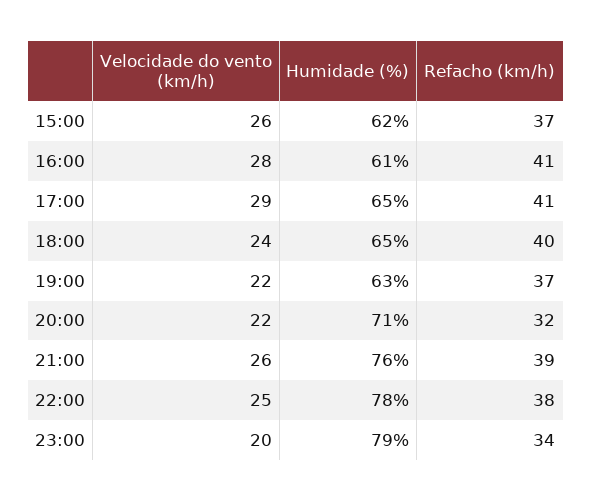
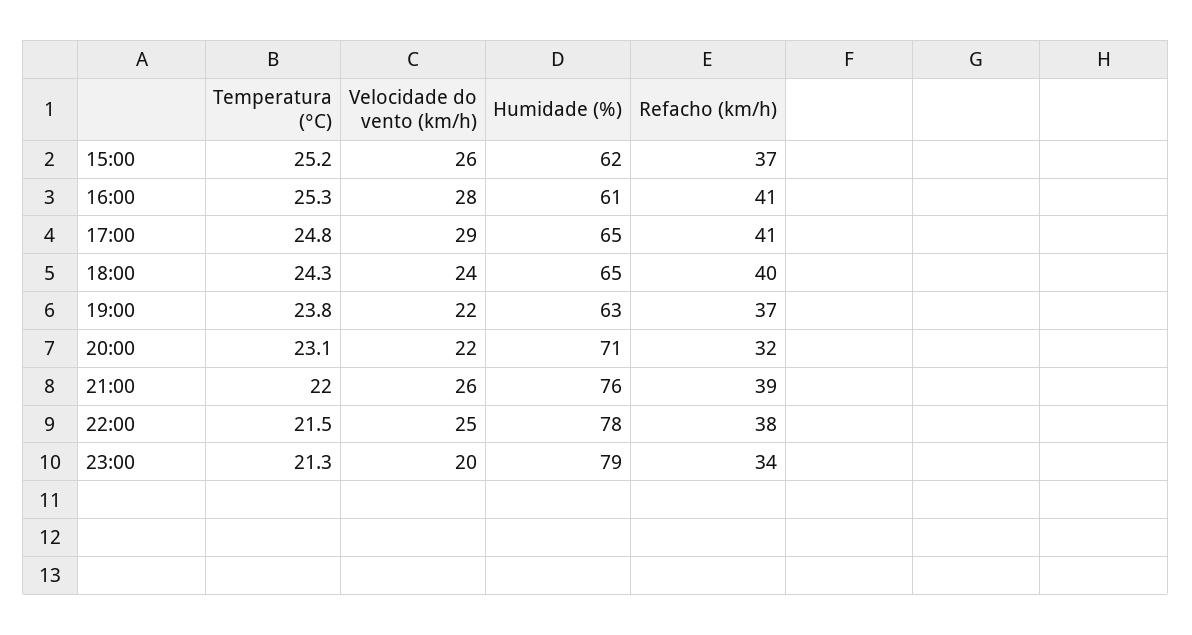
  {
    "Velocidade do vento (km/h)": {
      "15:00": 26,
      "16:00": 28,
      "17:00": 29,
      "18:00": 24,
      "19:00": 22,
      "20:00": 22,
      "21:00": 26,
      "22:00": 25,
      "23:00": 20
    },
    "Humidade (%)": {
      "15:00": 62,
      "16:00": 61,
      "17:00": 65,
      "18:00": 65,
      "19:00": 63,
      "20:00": 71,
      "21:00": 76,
      "22:00": 78,
      "23:00": 79
    },
    "Refacho (km/h)": {
      "15:00": 37,
      "16:00": 41,
      "17:00": 41,
      "18:00": 40,
      "19:00": 37,
      "20:00": 32,
      "21:00": 39,
      "22:00": 38,
      "23:00": 34
-   }
+   },
+   "Temperatura (°C)": {
+     "15:00": 25.2,
+     "16:00": 25.3,
+     "17:00": 24.8,
+     "18:00": 24.3,
+     "19:00": 23.8,
+     "20:00": 23.1,
+     "21:00": 22,
+     "22:00": 21.5,
+     "23:00": 21.3
+   }
  }

